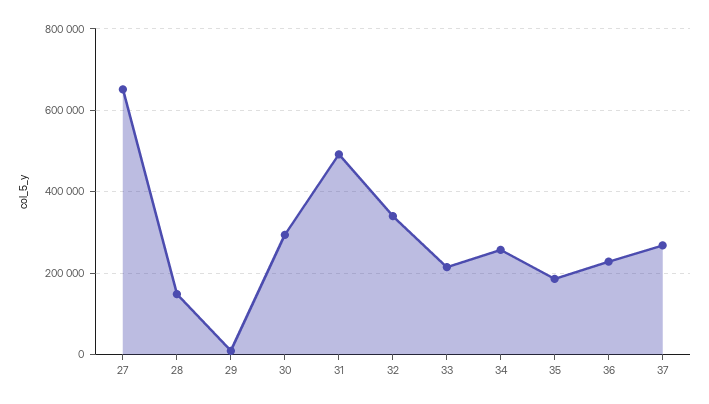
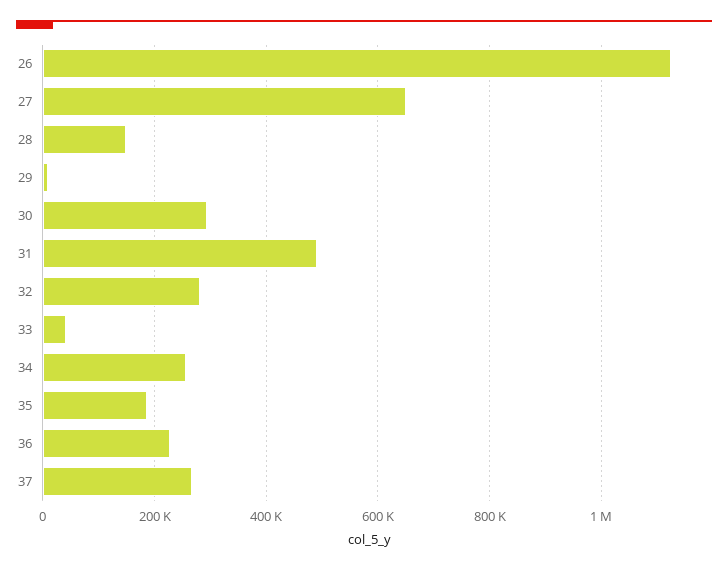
  {
    "27": 660000,
    "28": 140000,
    "29": 0,
    "30": 300000,
    "31": 500000,
-   "32": 340000,
+   "32": 280000,
-   "33": 220000,
+   "33": 40000,
    "34": 260000,
    "35": 180000,
    "36": 220000,
-   "37": 260000
+   "37": 260000,
+   "26": 1120000
  }

